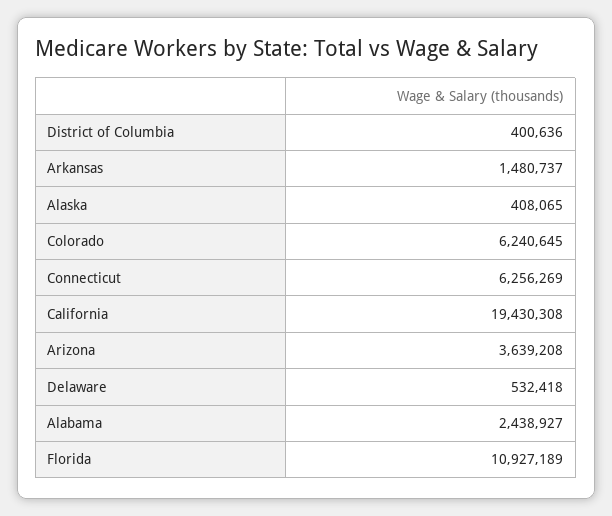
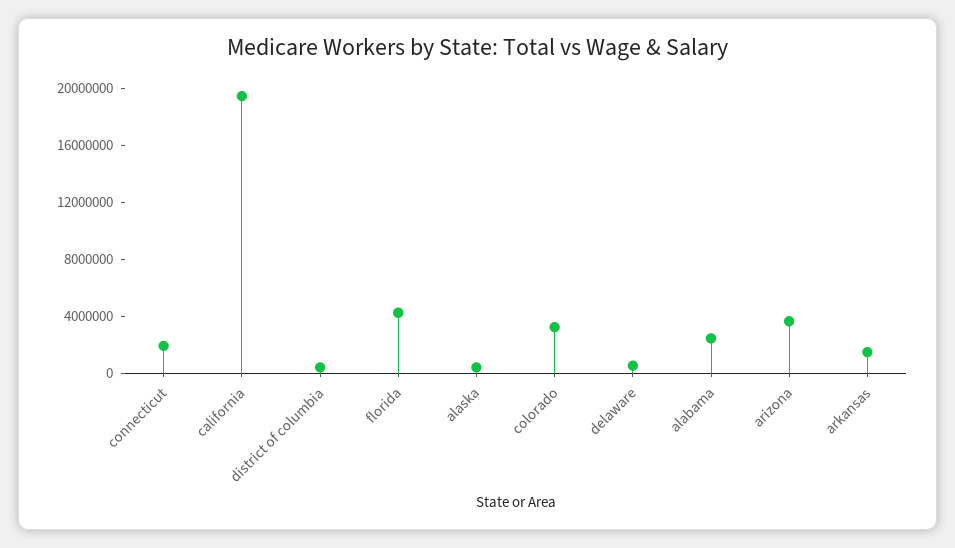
  {
    "District of Columbia": 400636,
    "Arkansas": 1480737,
    "Alaska": 408065,
-   "Colorado": 6240645,
+   "Colorado": 3000000,
-   "Connecticut": 6256269,
+   "Connecticut": 2000000,
    "California": 19430308,
    "Arizona": 3639208,
    "Delaware": 532418,
    "Alabama": 2438927,
-   "Florida": 10927189
+   "Florida": 4000000
  }

